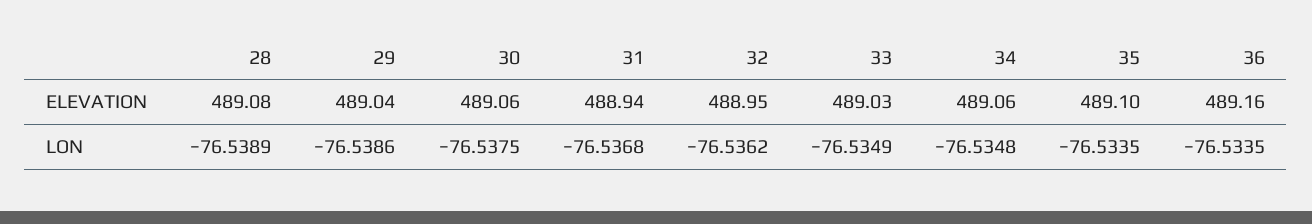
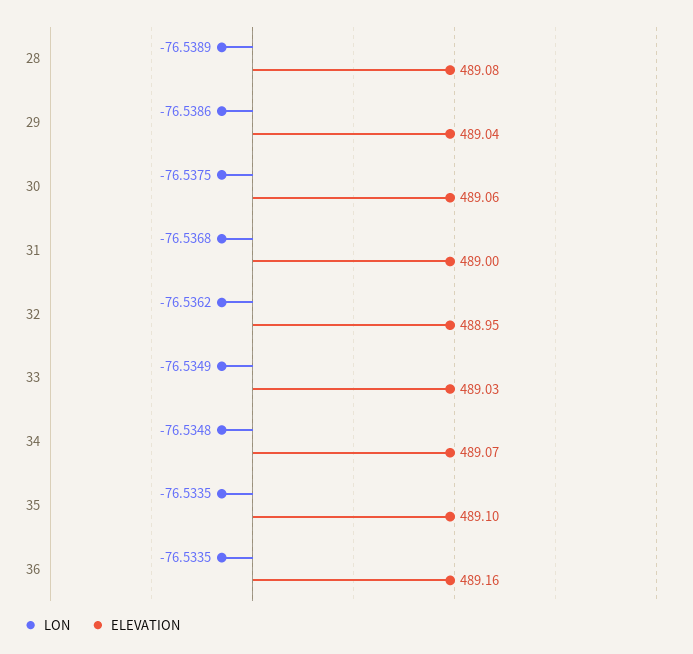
  {
    "ELEVATION": {
      "28": 489.08,
      "29": 489.04,
      "30": 489.06,
-     "31": 488.94,
+     "31": 489,
      "32": 488.95,
      "33": 489.03,
-     "34": 489.06,
+     "34": 489.07,
      "35": 489.1,
      "36": 489.16
    },
    "LON": {
      "28": -76.5389,
      "29": -76.5386,
      "30": -76.5375,
      "31": -76.5368,
      "32": -76.5362,
      "33": -76.5349,
      "34": -76.5348,
      "35": -76.5335,
      "36": -76.5335
    }
  }

